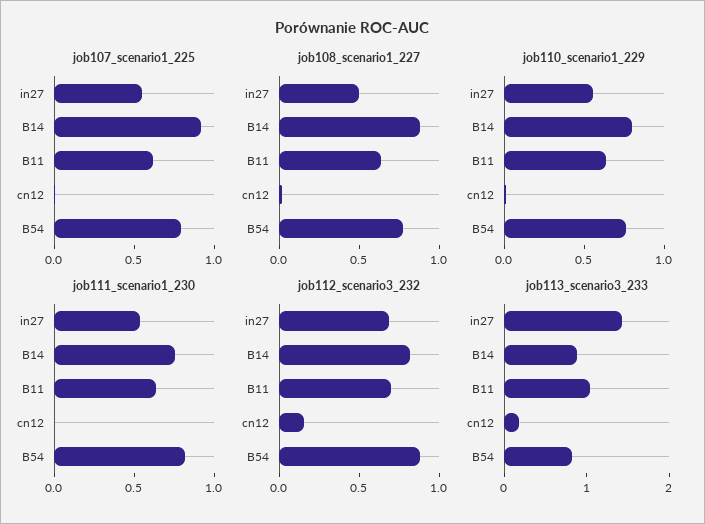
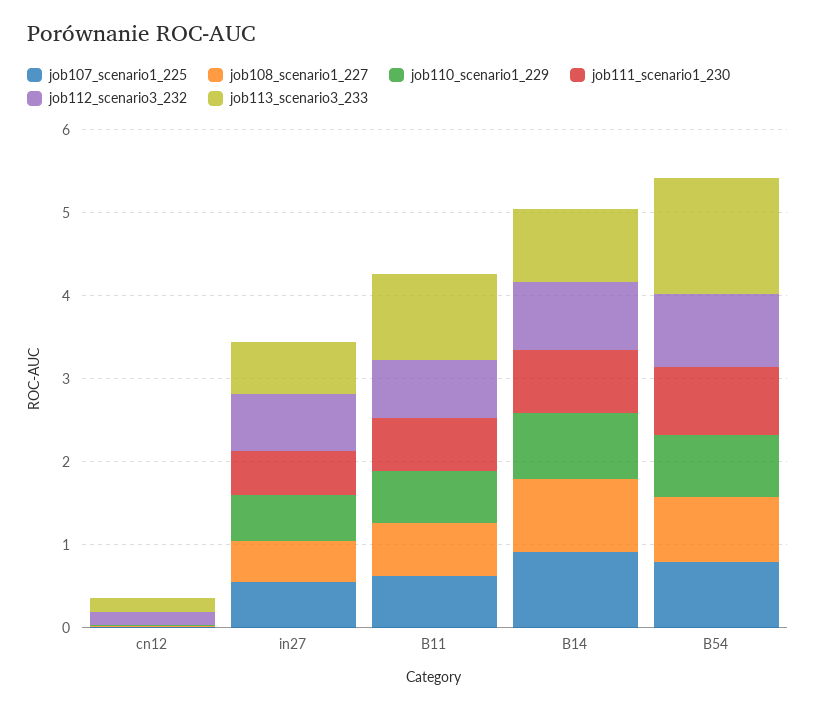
  {
    "job107_scenario1_225": {
      "in27": 0.6,
      "B14": 0.9,
      "B11": 0.6,
      "cn12": 0,
      "B54": 0.8
    },
    "job108_scenario1_227": {
      "in27": 0.5,
      "B14": 0.9,
      "B11": 0.6,
      "cn12": 0,
      "B54": 0.8
    },
    "job110_scenario1_229": {
      "in27": 0.6,
      "B14": 0.8,
      "B11": 0.6,
      "cn12": 0,
      "B54": 0.8
    },
    "job111_scenario1_230": {
      "in27": 0.5,
      "B14": 0.8,
      "B11": 0.6,
      "cn12": 0,
      "B54": 0.8
    },
    "job112_scenario3_232": {
      "in27": 0.7,
      "B14": 0.8,
      "B11": 0.7,
      "cn12": 0.2,
      "B54": 0.9
    },
    "job113_scenario3_233": {
-     "in27": 1.4,
+     "in27": 0.6,
      "B14": 0.8,
      "B11": 1,
      "cn12": 0.2,
-     "B54": 0.8
+     "B54": 1.4
    }
  }

